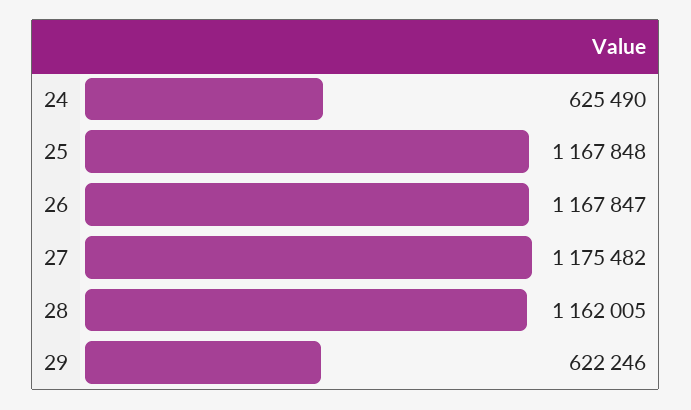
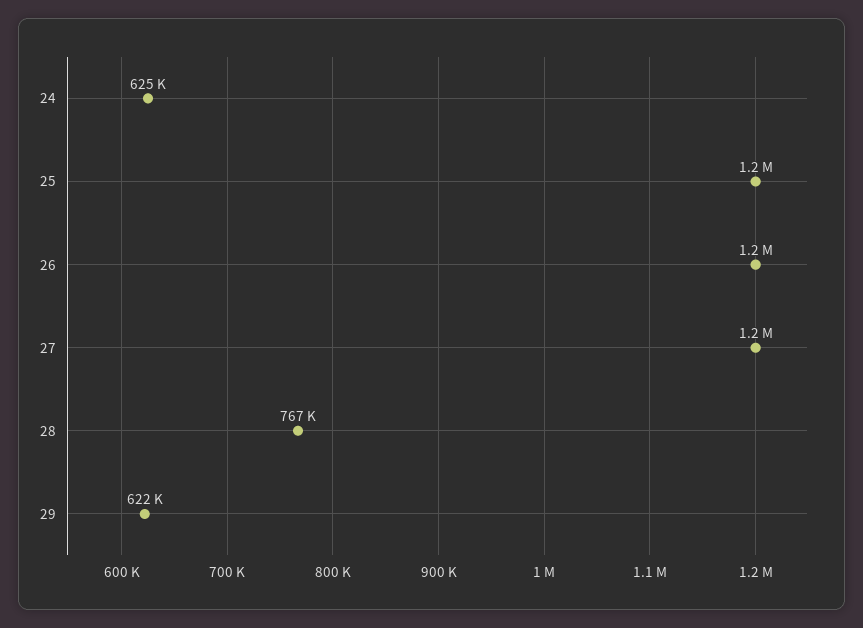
  {
    "24": 625490,
    "25": 1167848,
    "26": 1167847,
    "27": 1175482,
-   "28": 1162005,
+   "28": 767000,
    "29": 622246
  }

